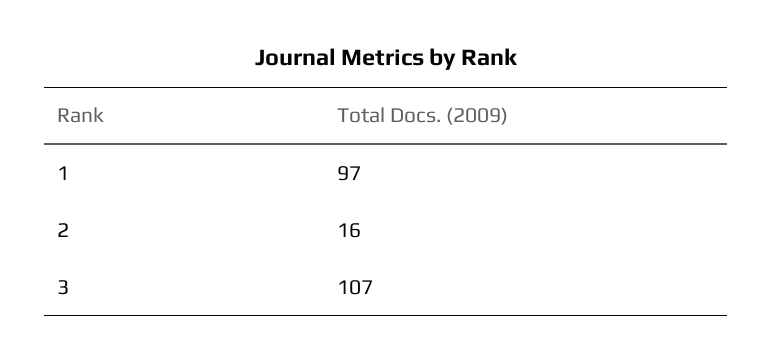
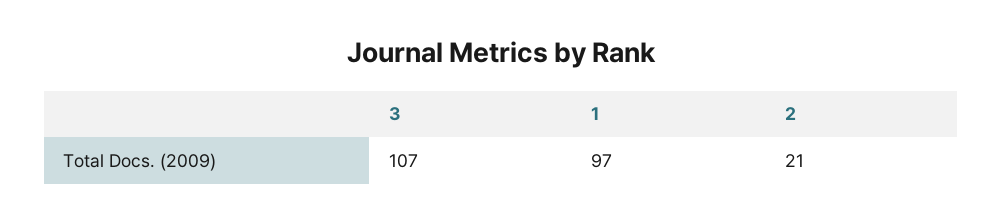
  {
    "1": 97,
-   "2": 16,
+   "2": 21,
    "3": 107
  }

